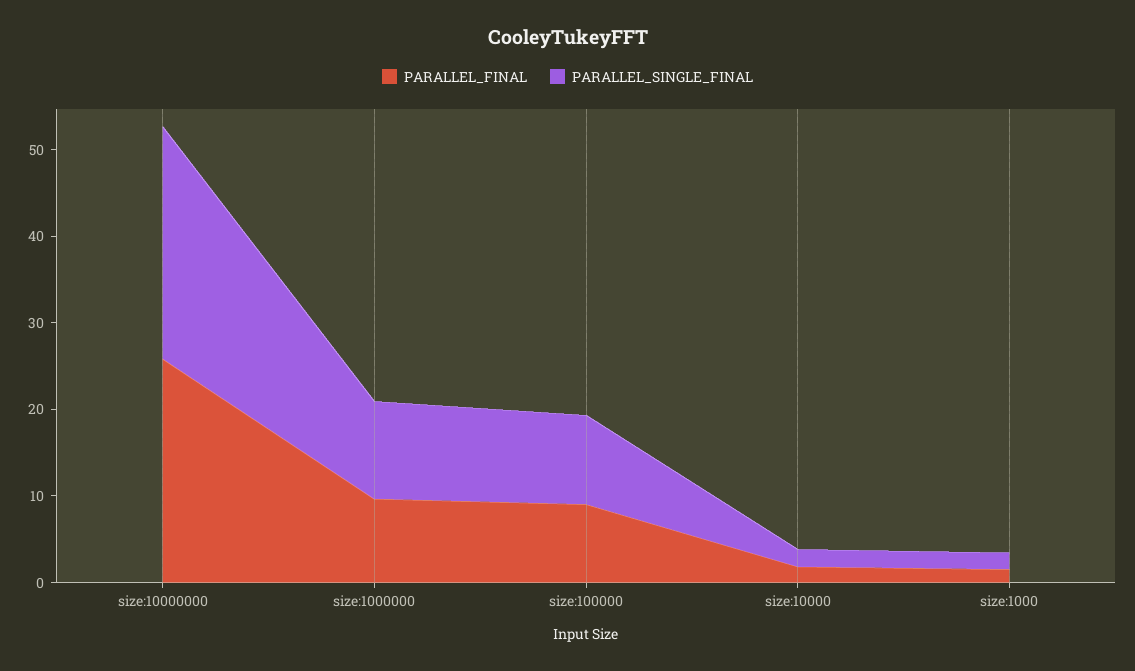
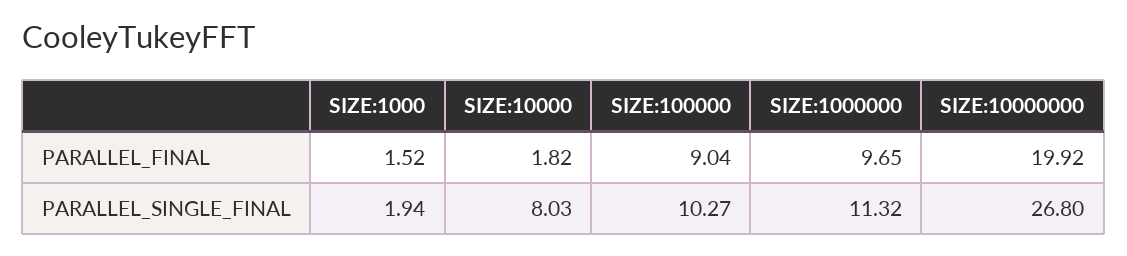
  {
    "PARALLEL_FINAL": {
-     "size:10000000": 26,
+     "size:10000000": 19.92,
      "size:1000000": 9.65,
      "size:100000": 9.04,
      "size:10000": 1.82,
      "size:1000": 1.52
    },
    "PARALLEL_SINGLE_FINAL": {
      "size:10000000": 26.8,
      "size:1000000": 11.32,
      "size:100000": 10.27,
-     "size:10000": 2,
+     "size:10000": 8.03,
      "size:1000": 1.94
    }
  }

